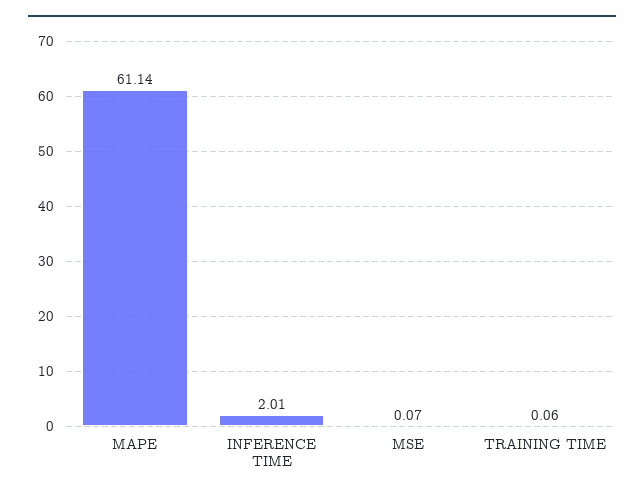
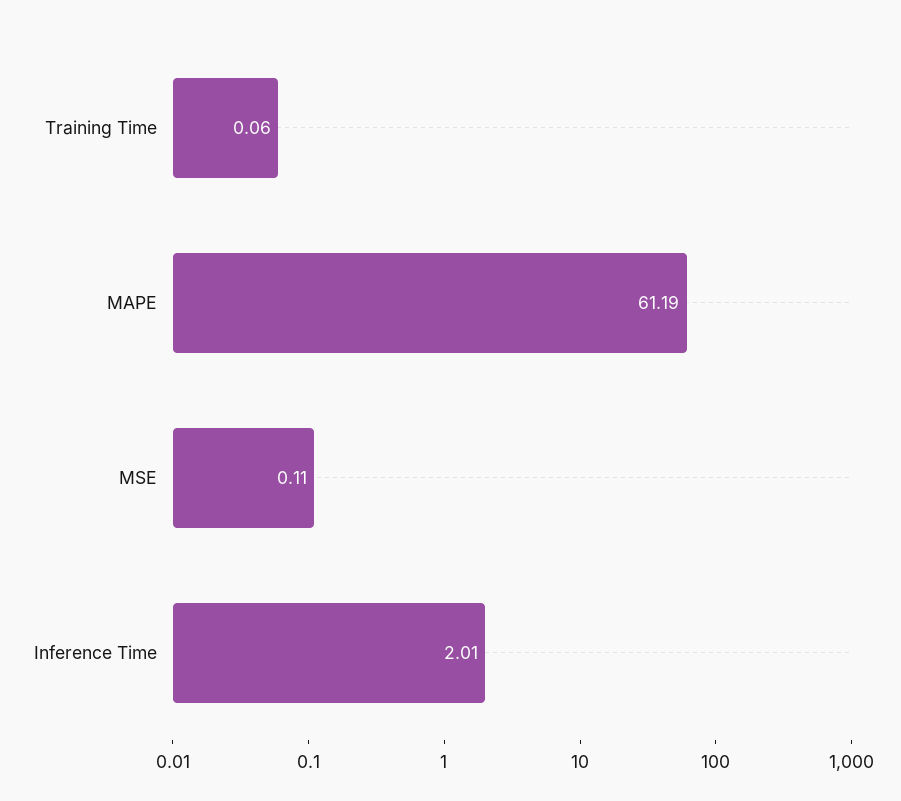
  {
-   "MAPE": 61.14,
+   "MAPE": 61.19,
    "INFERENCE TIME": 2.01,
-   "MSE": 0.07,
+   "MSE": 0.11,
    "TRAINING TIME": 0.06
  }

